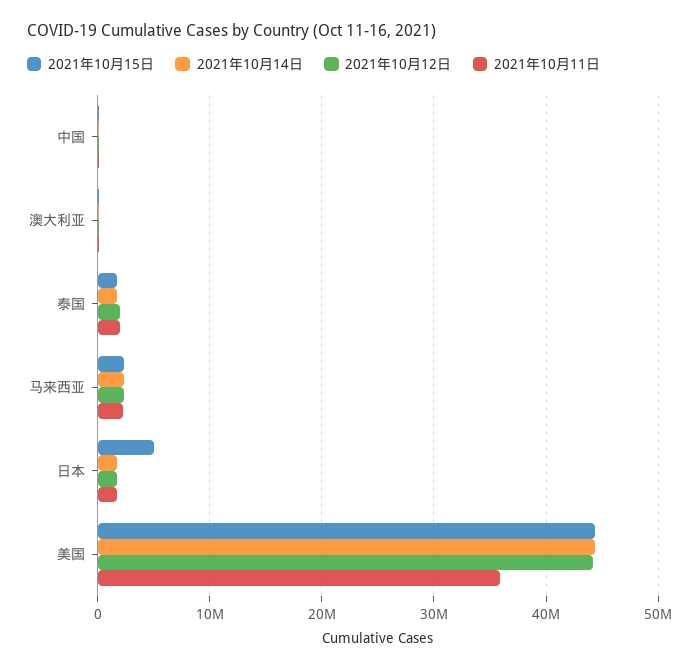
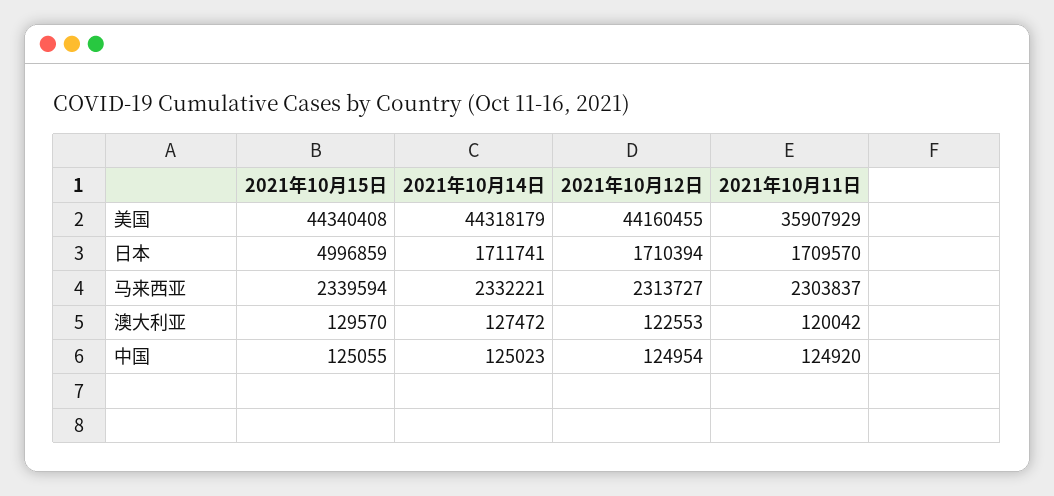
  {
    "2021年10月15日": {
      "中国": 125055,
      "澳大利亚": 129570,
-     "泰国": 2000000,
      "马来西亚": 2339594,
      "日本": 4996859,
      "美国": 44340408
    },
    "2021年10月14日": {
      "中国": 125023,
      "澳大利亚": 127472,
-     "泰国": 2000000,
      "马来西亚": 2332221,
      "日本": 1711741,
      "美国": 44318179
    },
    "2021年10月12日": {
      "中国": 124954,
      "澳大利亚": 122553,
-     "泰国": 2000000,
      "马来西亚": 2313727,
      "日本": 1710394,
      "美国": 44160455
    },
    "2021年10月11日": {
      "中国": 124920,
      "澳大利亚": 120042,
-     "泰国": 2000000,
      "马来西亚": 2303837,
      "日本": 1709570,
      "美国": 35907929
    }
  }

